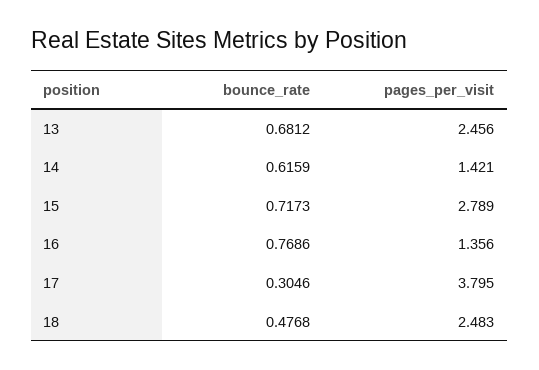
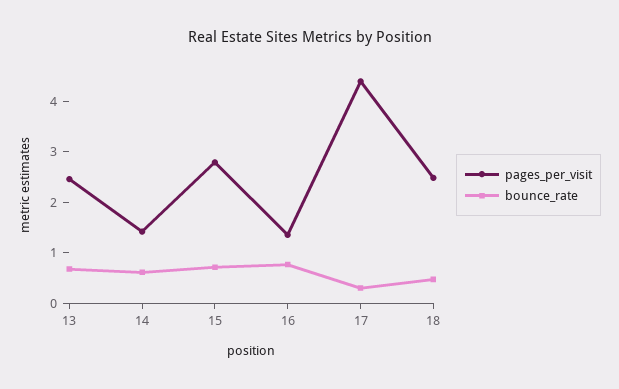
  {
    "bounce_rate": {
      "13": 0.6812,
      "14": 0.6159,
      "15": 0.7173,
      "16": 0.7686,
      "17": 0.3046,
      "18": 0.4768
    },
    "pages_per_visit": {
      "13": 2.456,
      "14": 1.421,
      "15": 2.789,
      "16": 1.356,
-     "17": 3.795,
+     "17": 4.4,
      "18": 2.483
    }
  }

